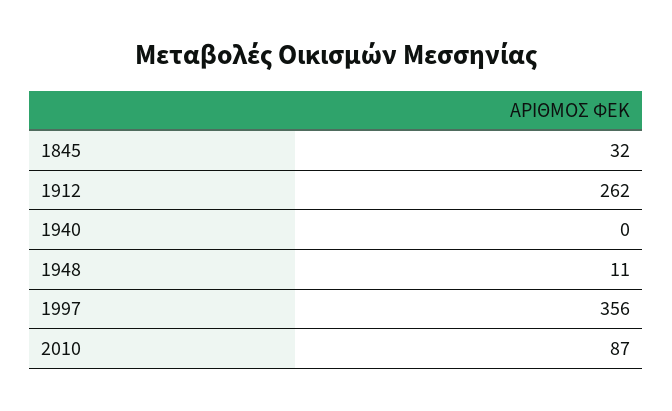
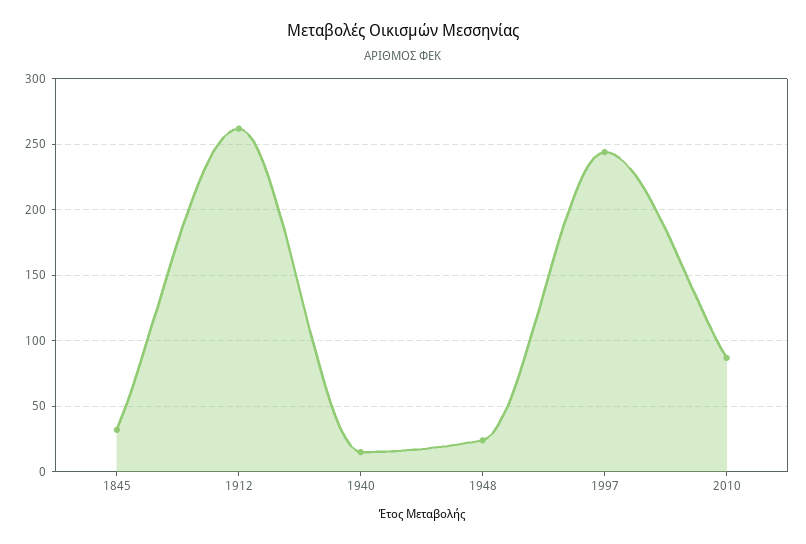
  {
    "1845": 32,
    "1912": 262,
-   "1940": 0,
+   "1940": 15,
-   "1948": 11,
+   "1948": 25,
-   "1997": 356,
+   "1997": 245,
    "2010": 87
  }

